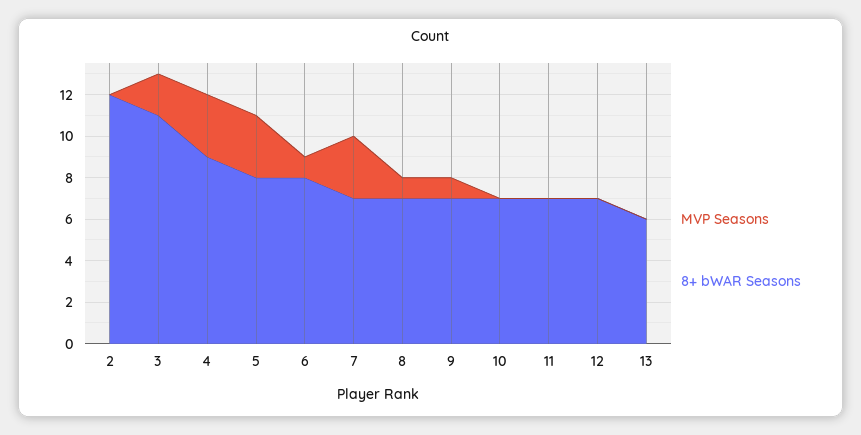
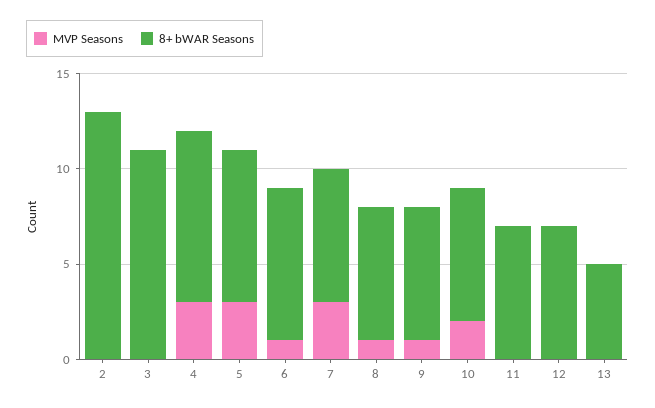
  {
    "MVP Seasons": {
      "2": 0,
-     "3": 2,
+     "3": 0,
      "4": 3,
      "5": 3,
      "6": 1,
      "7": 3,
      "8": 1,
      "9": 1,
-     "10": 0,
+     "10": 2,
      "11": 0,
      "12": 0,
      "13": 0
    },
    "8+ bWAR Seasons": {
-     "2": 12,
+     "2": 13,
      "3": 11,
      "4": 9,
      "5": 8,
      "6": 8,
      "7": 7,
      "8": 7,
      "9": 7,
      "10": 7,
      "11": 7,
      "12": 7,
-     "13": 6
+     "13": 5
    }
  }

